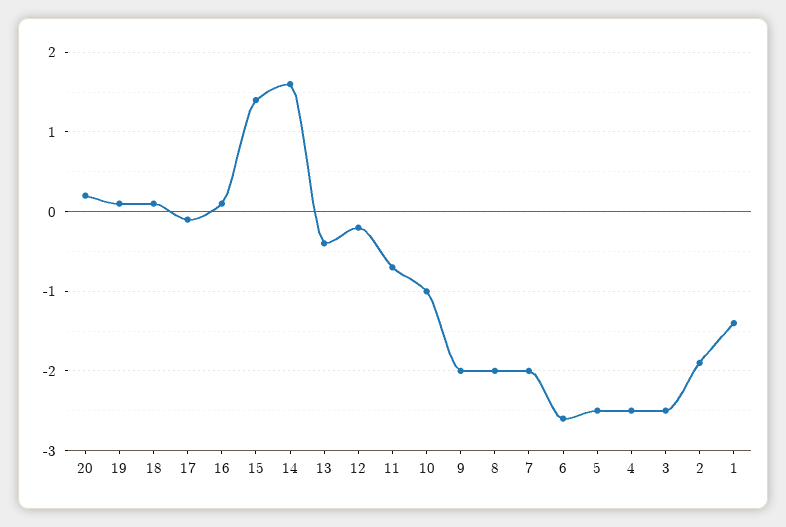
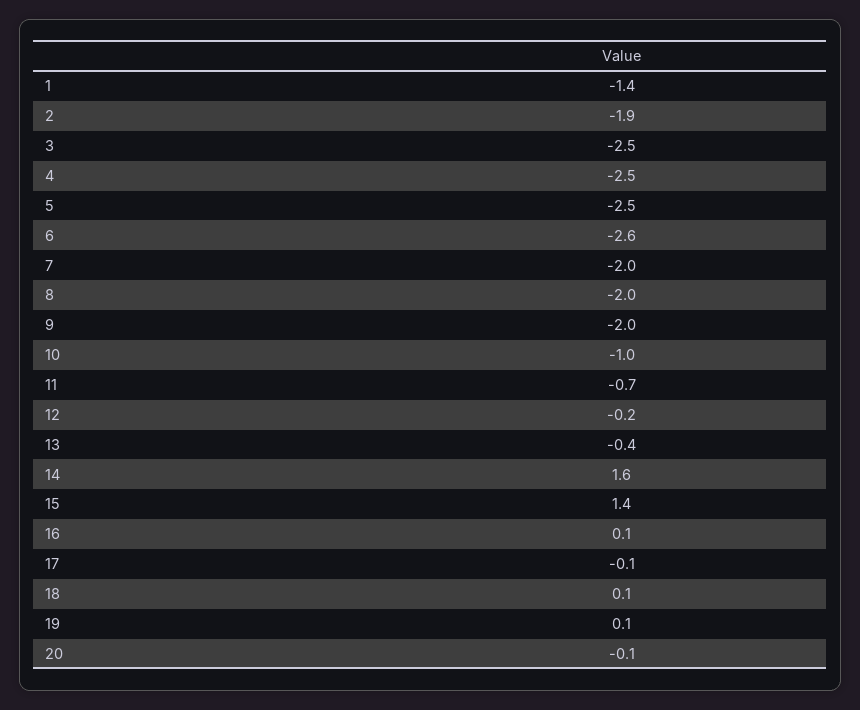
  {
-   "20": 0.2,
+   "20": -0.1,
    "19": 0.1,
    "18": 0.1,
    "17": -0.1,
    "16": 0.1,
    "15": 1.4,
    "14": 1.6,
    "13": -0.4,
    "12": -0.2,
    "11": -0.7,
    "10": -1,
    "9": -2,
    "8": -2,
    "7": -2,
    "6": -2.6,
    "5": -2.5,
    "4": -2.5,
    "3": -2.5,
    "2": -1.9,
    "1": -1.4
  }

